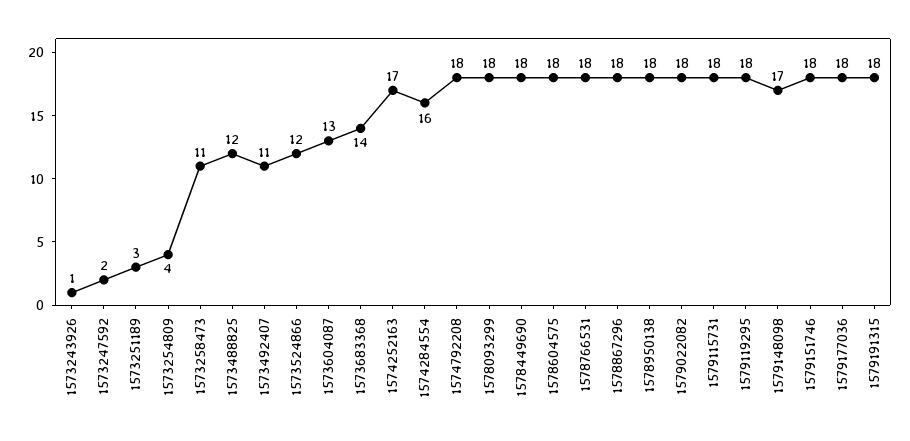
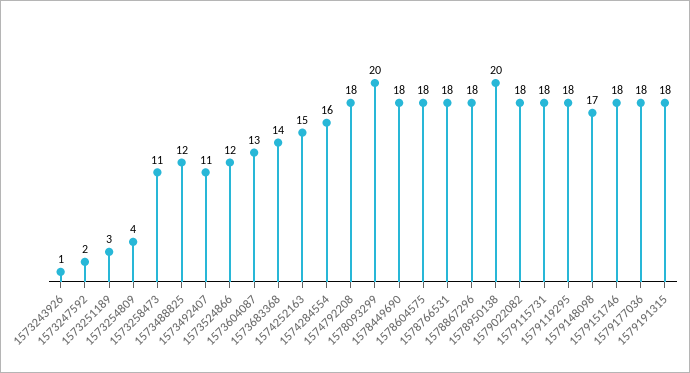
  {
    "1573243926": 1,
    "1573247592": 2,
    "1573251189": 3,
    "1573254809": 4,
    "1573258473": 11,
    "1573488825": 12,
    "1573492407": 11,
    "1573524866": 12,
    "1573604087": 13,
    "1573683368": 14,
-   "1574252163": 17,
+   "1574252163": 15,
    "1574284554": 16,
    "1574792208": 18,
-   "1578093299": 18,
+   "1578093299": 20,
    "1578449690": 18,
    "1578604575": 18,
    "1578766531": 18,
    "1578867296": 18,
-   "1578950138": 18,
+   "1578950138": 20,
    "1579022082": 18,
    "1579115731": 18,
    "1579119295": 18,
    "1579148098": 17,
    "1579151746": 18,
    "1579177036": 18,
    "1579191315": 18
  }

